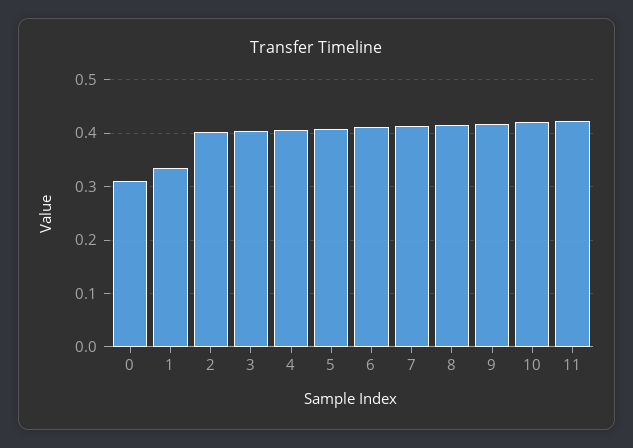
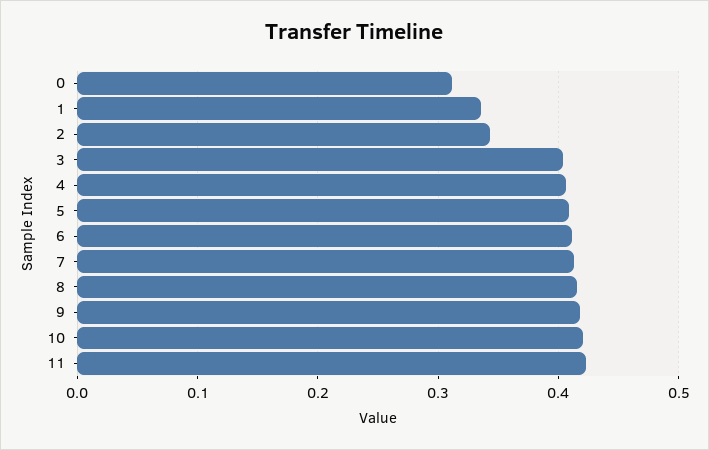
  {
    "0": 0.31,
    "1": 0.34,
-   "2": 0.4,
+   "2": 0.34,
    "3": 0.4,
    "4": 0.41,
    "5": 0.41,
    "6": 0.41,
    "7": 0.41,
    "8": 0.42,
    "9": 0.42,
    "10": 0.42,
    "11": 0.42
  }

